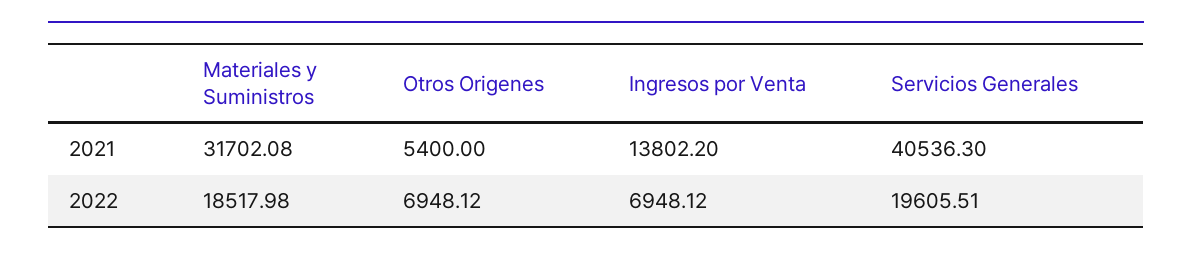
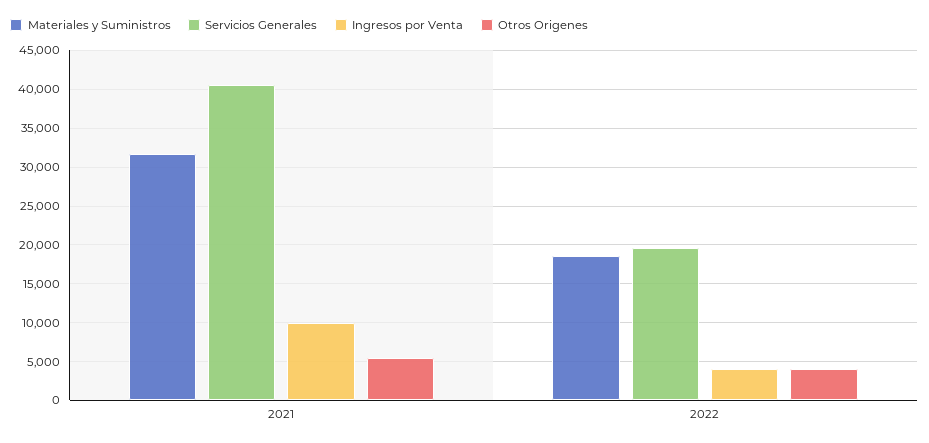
  {
    "Materiales y Suministros": {
      "2021": 31702.08,
      "2022": 18517.98
    },
    "Otros Origenes": {
      "2021": 5400,
-     "2022": 6948.12
+     "2022": 4000
    },
    "Ingresos por Venta": {
-     "2021": 13802.2,
+     "2021": 10000,
-     "2022": 6948.12
+     "2022": 4000
    },
    "Servicios Generales": {
      "2021": 40536.3,
      "2022": 19605.51
    }
  }

